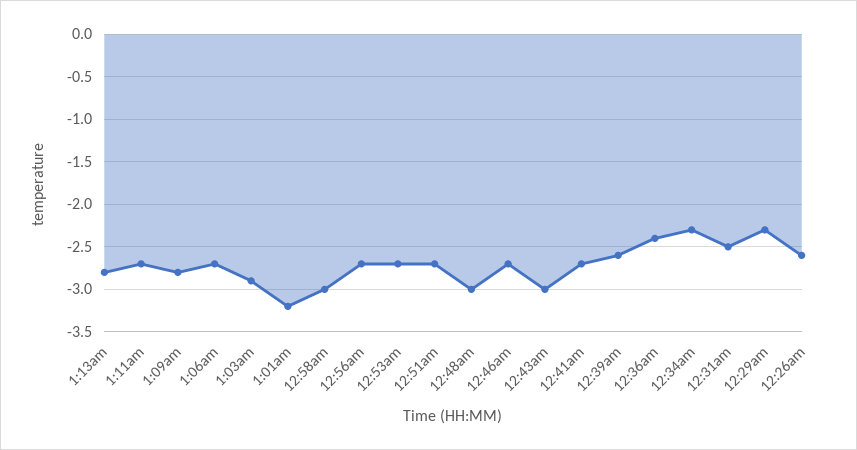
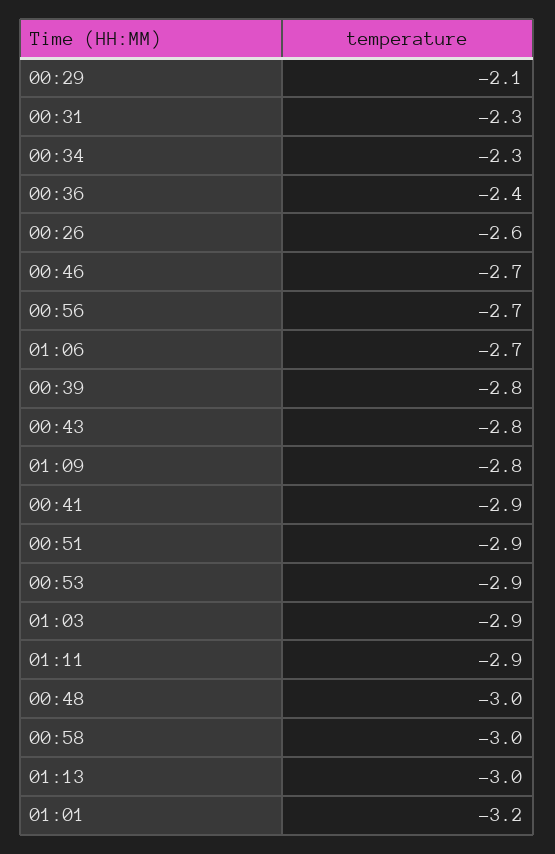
  {
-   "1:13am": -2.8,
+   "1:13am": -3,
-   "1:11am": -2.7,
+   "1:11am": -2.9,
    "1:09am": -2.8,
    "1:06am": -2.7,
    "1:03am": -2.9,
    "1:01am": -3.2,
    "12:58am": -3,
    "12:56am": -2.7,
-   "12:53am": -2.7,
+   "12:53am": -2.9,
-   "12:51am": -2.7,
+   "12:51am": -2.9,
    "12:48am": -3,
    "12:46am": -2.7,
-   "12:43am": -3,
+   "12:43am": -2.8,
-   "12:41am": -2.7,
+   "12:41am": -2.9,
-   "12:39am": -2.6,
+   "12:39am": -2.8,
    "12:36am": -2.4,
    "12:34am": -2.3,
-   "12:31am": -2.5,
+   "12:31am": -2.3,
-   "12:29am": -2.3,
+   "12:29am": -2.1,
    "12:26am": -2.6
  }

